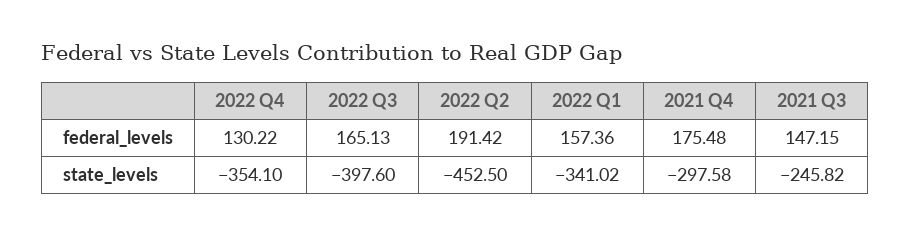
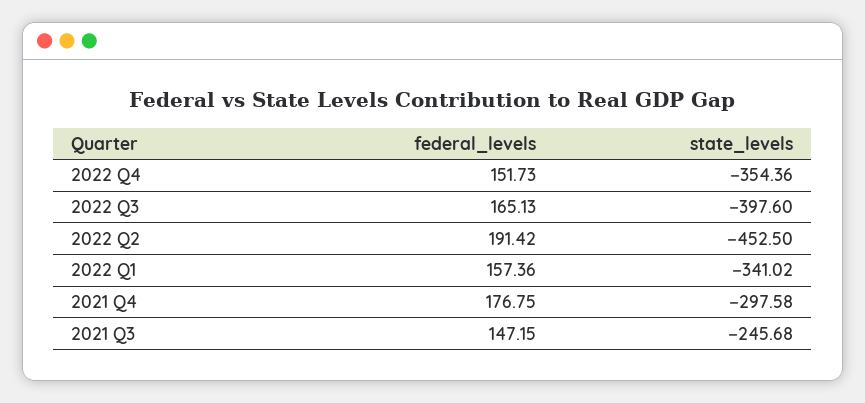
  {
    "2022 Q4": {
-     "federal_levels": 130.22,
+     "federal_levels": 151.73,
-     "state_levels": -354.1
+     "state_levels": -354.36
    },
    "2022 Q3": {
      "federal_levels": 165.13,
      "state_levels": -397.6
    },
    "2022 Q2": {
      "federal_levels": 191.42,
      "state_levels": -452.5
    },
    "2022 Q1": {
      "federal_levels": 157.36,
      "state_levels": -341.02
    },
    "2021 Q4": {
-     "federal_levels": 175.48,
+     "federal_levels": 176.75,
      "state_levels": -297.58
    },
    "2021 Q3": {
      "federal_levels": 147.15,
-     "state_levels": -245.82
+     "state_levels": -245.68
    }
  }

